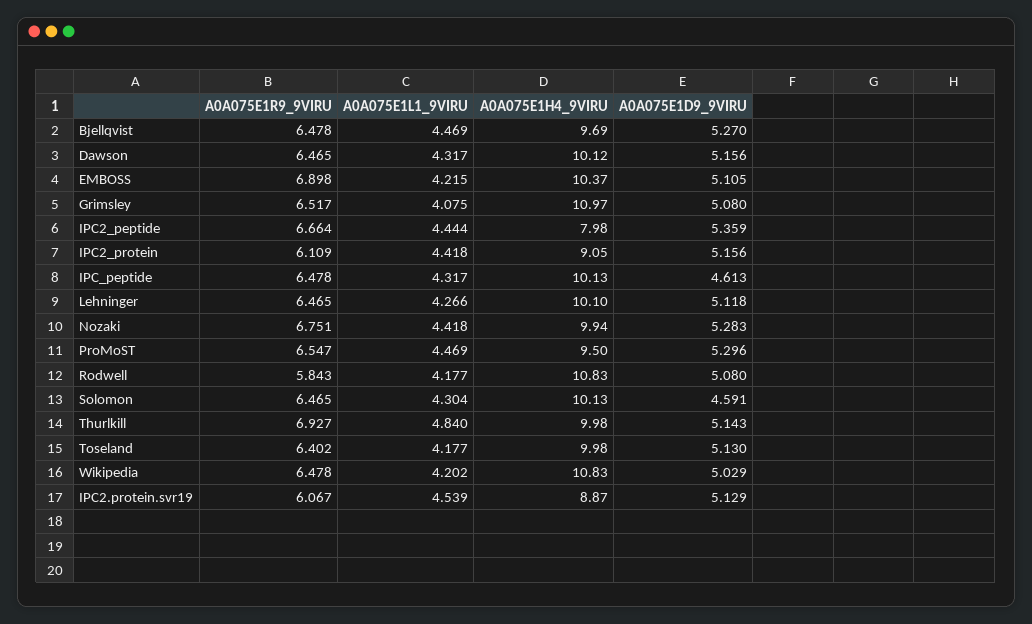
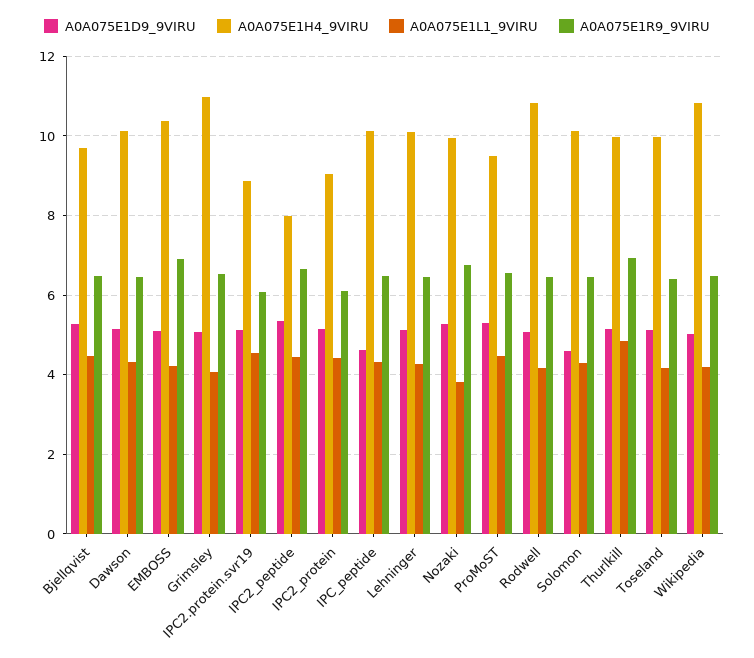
  {
    "A0A075E1R9_9VIRU": {
      "Bjellqvist": 6.478,
      "Dawson": 6.465,
      "EMBOSS": 6.898,
      "Grimsley": 6.517,
      "IPC2_peptide": 6.664,
      "IPC2_protein": 6.109,
      "IPC_peptide": 6.478,
      "Lehninger": 6.465,
      "Nozaki": 6.751,
      "ProMoST": 6.547,
-     "Rodwell": 5.843,
+     "Rodwell": 6.4,
      "Solomon": 6.465,
      "Thurlkill": 6.927,
      "Toseland": 6.402,
      "Wikipedia": 6.478,
      "IPC2.protein.svr19": 6.067
    },
    "A0A075E1L1_9VIRU": {
      "Bjellqvist": 4.469,
      "Dawson": 4.317,
      "EMBOSS": 4.215,
      "Grimsley": 4.075,
      "IPC2_peptide": 4.444,
      "IPC2_protein": 4.418,
      "IPC_peptide": 4.317,
      "Lehninger": 4.266,
-     "Nozaki": 4.418,
+     "Nozaki": 3.8,
      "ProMoST": 4.469,
      "Rodwell": 4.177,
      "Solomon": 4.304,
      "Thurlkill": 4.84,
      "Toseland": 4.177,
      "Wikipedia": 4.202,
      "IPC2.protein.svr19": 4.539
    },
    "A0A075E1H4_9VIRU": {
      "Bjellqvist": 9.69,
      "Dawson": 10.12,
      "EMBOSS": 10.37,
      "Grimsley": 10.97,
      "IPC2_peptide": 7.98,
      "IPC2_protein": 9.05,
      "IPC_peptide": 10.13,
      "Lehninger": 10.1,
      "Nozaki": 9.94,
      "ProMoST": 9.5,
      "Rodwell": 10.83,
      "Solomon": 10.13,
      "Thurlkill": 9.98,
      "Toseland": 9.98,
      "Wikipedia": 10.83,
      "IPC2.protein.svr19": 8.87
    },
    "A0A075E1D9_9VIRU": {
      "Bjellqvist": 5.27,
      "Dawson": 5.156,
      "EMBOSS": 5.105,
      "Grimsley": 5.08,
      "IPC2_peptide": 5.359,
      "IPC2_protein": 5.156,
      "IPC_peptide": 4.613,
      "Lehninger": 5.118,
      "Nozaki": 5.283,
      "ProMoST": 5.296,
      "Rodwell": 5.08,
      "Solomon": 4.591,
      "Thurlkill": 5.143,
      "Toseland": 5.13,
      "Wikipedia": 5.029,
      "IPC2.protein.svr19": 5.129
    }
  }

